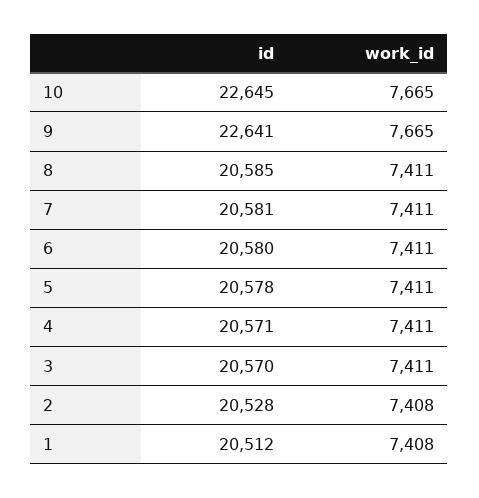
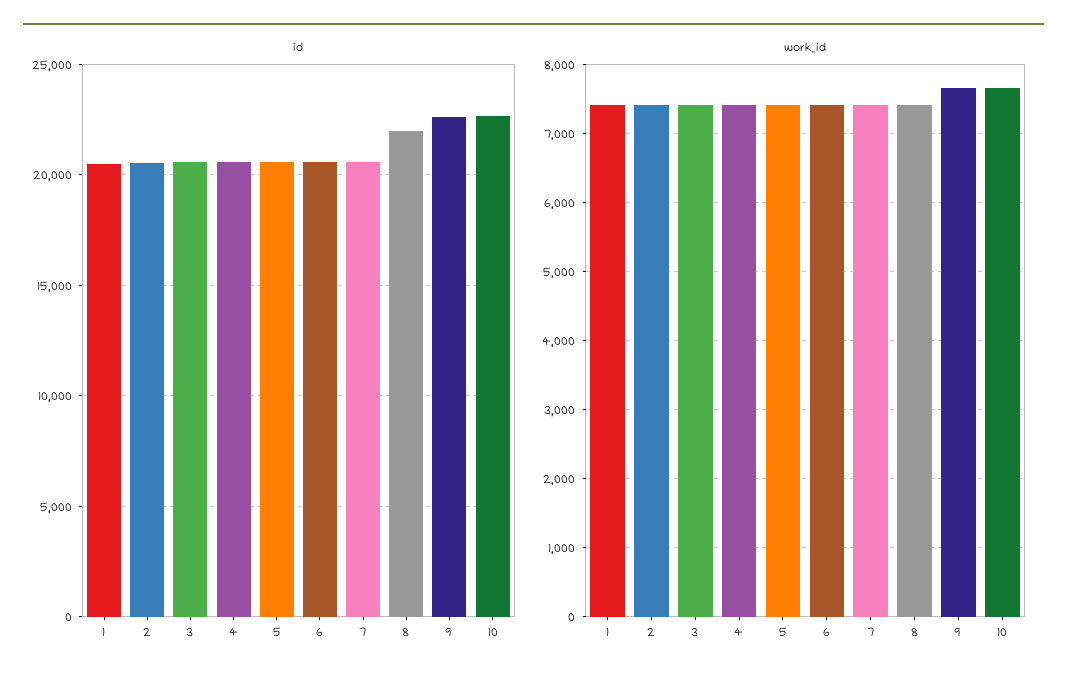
  {
    "id": {
      "10": 22645,
      "9": 22641,
-     "8": 20585,
+     "8": 22000,
      "7": 20581,
      "6": 20580,
      "5": 20578,
      "4": 20571,
      "3": 20570,
      "2": 20528,
      "1": 20512
    },
    "work_id": {
      "10": 7665,
      "9": 7665,
      "8": 7411,
      "7": 7411,
      "6": 7411,
      "5": 7411,
      "4": 7411,
      "3": 7411,
      "2": 7408,
      "1": 7408
    }
  }

